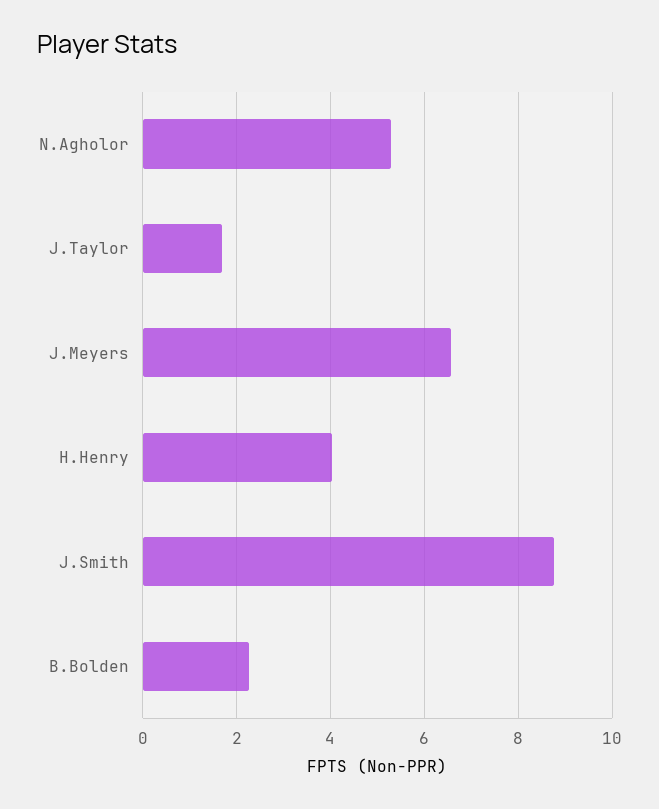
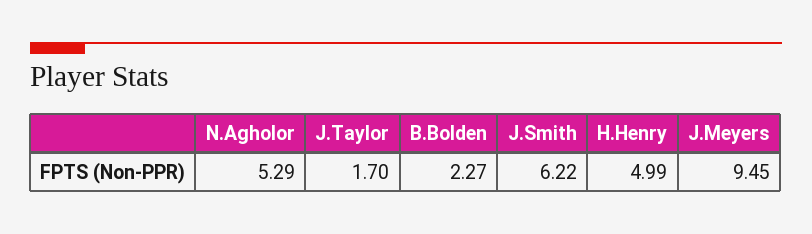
  {
    "N.Agholor": 5.29,
    "J.Taylor": 1.7,
-   "J.Meyers": 6.6,
+   "J.Meyers": 9.45,
-   "H.Henry": 4,
+   "H.Henry": 4.99,
-   "J.Smith": 8.8,
+   "J.Smith": 6.22,
    "B.Bolden": 2.27
  }

